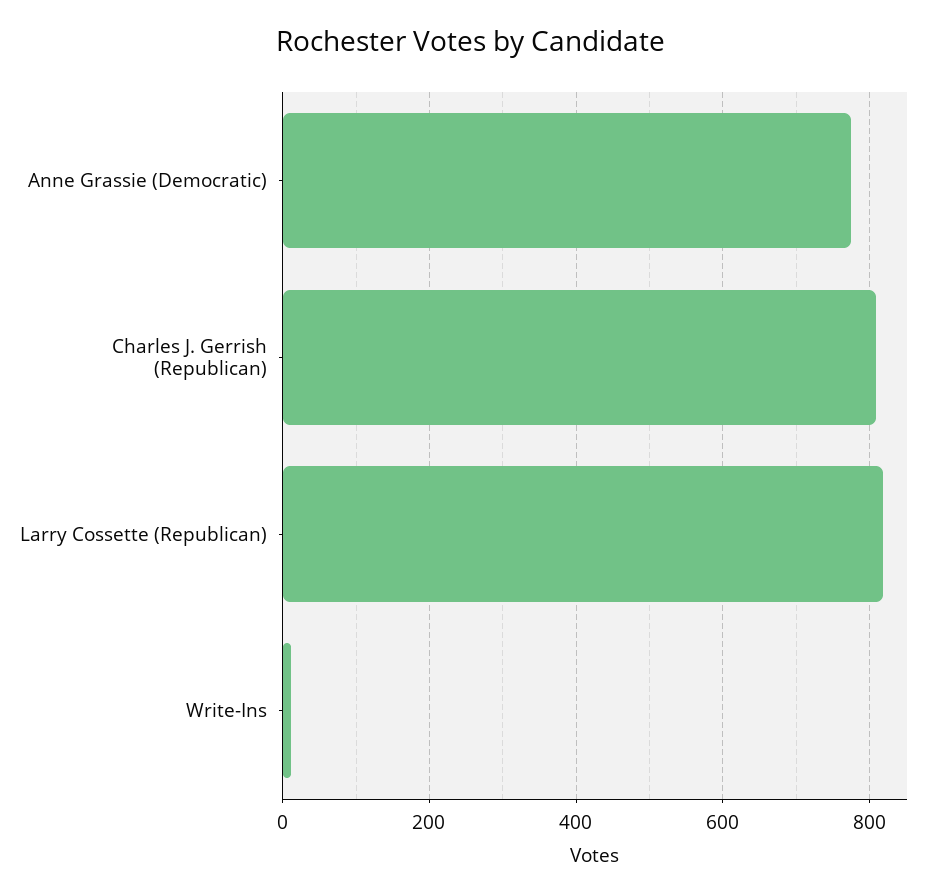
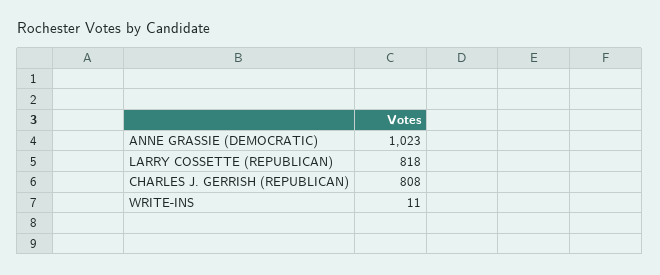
  {
-   "Anne Grassie (Democratic)": 780,
+   "Anne Grassie (Democratic)": 1023,
    "Charles J. Gerrish (Republican)": 808,
    "Larry Cossette (Republican)": 818,
    "Write-Ins": 11
  }

